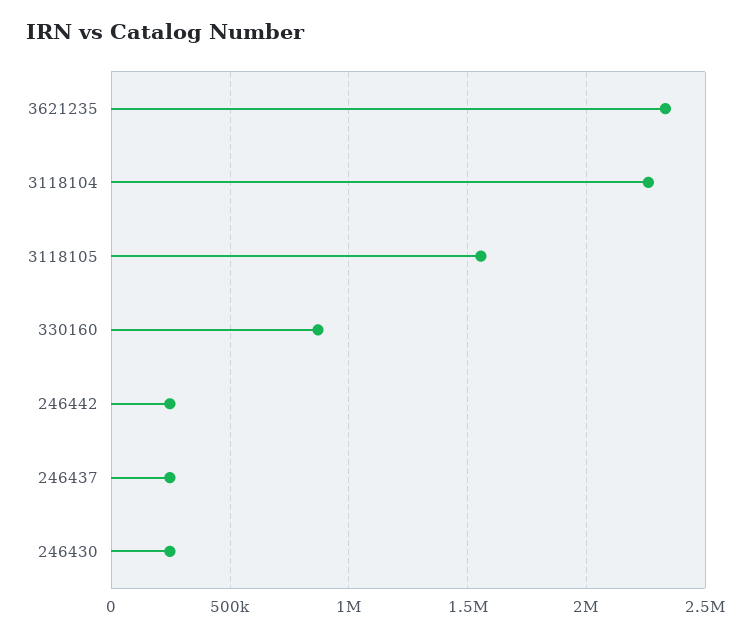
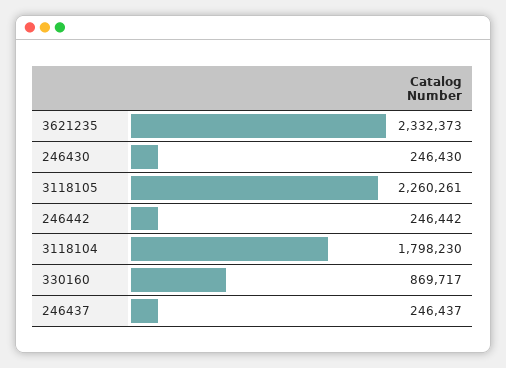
  {
    "3621235": 2332373,
-   "3118104": 2250000,
+   "3118104": 1798230,
-   "3118105": 1550000,
+   "3118105": 2260261,
    "330160": 869717,
    "246442": 246442,
    "246437": 246437,
    "246430": 246430
  }

